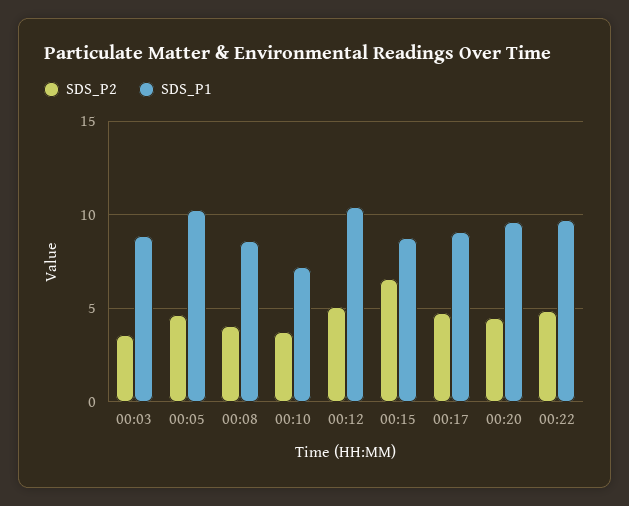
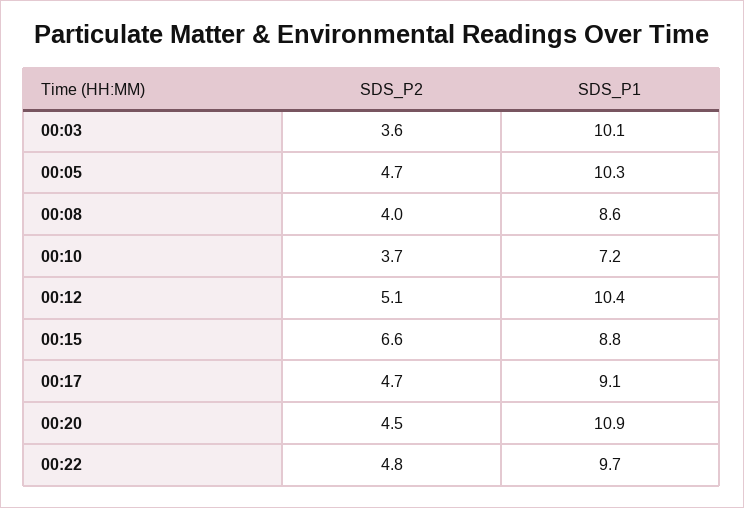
  {
    "SDS_P2": {
      "00:03": 3.6,
      "00:05": 4.7,
      "00:08": 4,
      "00:10": 3.7,
      "00:12": 5.1,
      "00:15": 6.6,
      "00:17": 4.7,
      "00:20": 4.5,
      "00:22": 4.8
    },
    "SDS_P1": {
-     "00:03": 9,
+     "00:03": 10.1,
      "00:05": 10.3,
      "00:08": 8.6,
      "00:10": 7.2,
      "00:12": 10.4,
      "00:15": 8.8,
      "00:17": 9.1,
-     "00:20": 9.5,
+     "00:20": 10.9,
      "00:22": 9.7
    }
  }

